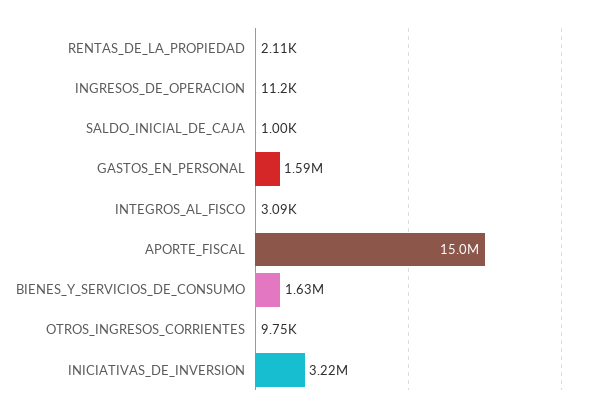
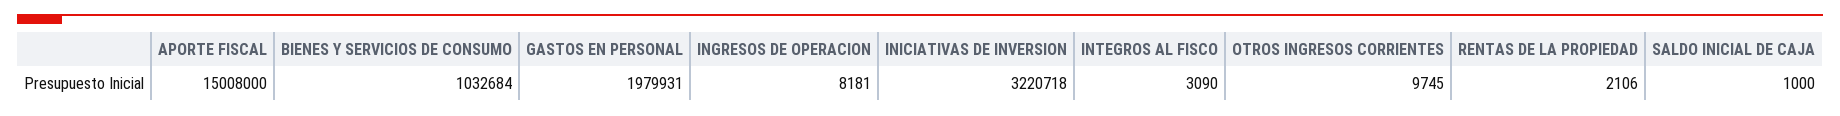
  {
    "RENTAS_DE_LA_PROPIEDAD": 2106,
-   "INGRESOS_DE_OPERACION": 11200,
+   "INGRESOS_DE_OPERACION": 8181,
    "SALDO_INICIAL_DE_CAJA": 1000,
-   "GASTOS_EN_PERSONAL": 1590000,
+   "GASTOS_EN_PERSONAL": 1979931,
    "INTEGROS_AL_FISCO": 3090,
    "APORTE_FISCAL": 15008000,
-   "BIENES_Y_SERVICIOS_DE_CONSUMO": 1630000,
+   "BIENES_Y_SERVICIOS_DE_CONSUMO": 1032684,
    "OTROS_INGRESOS_CORRIENTES": 9745,
    "INICIATIVAS_DE_INVERSION": 3220718
  }

